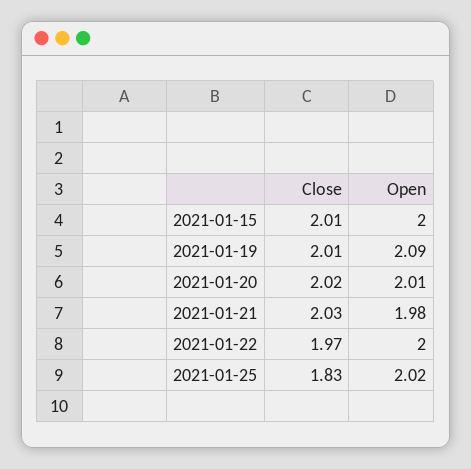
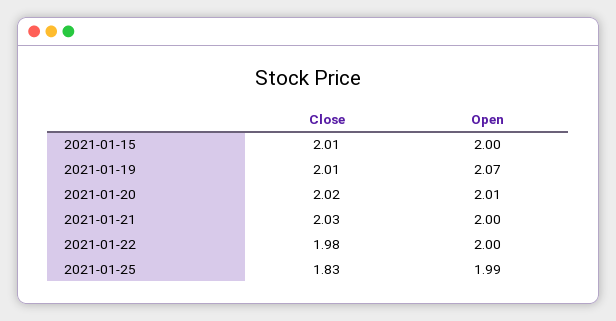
  {
    "Close": {
      "2021-01-15": 2.01,
      "2021-01-19": 2.01,
      "2021-01-20": 2.02,
      "2021-01-21": 2.03,
-     "2021-01-22": 1.97,
+     "2021-01-22": 1.98,
      "2021-01-25": 1.83
    },
    "Open": {
      "2021-01-15": 2,
-     "2021-01-19": 2.09,
+     "2021-01-19": 2.07,
      "2021-01-20": 2.01,
-     "2021-01-21": 1.98,
+     "2021-01-21": 2,
      "2021-01-22": 2,
-     "2021-01-25": 2.02
+     "2021-01-25": 1.99
    }
  }

